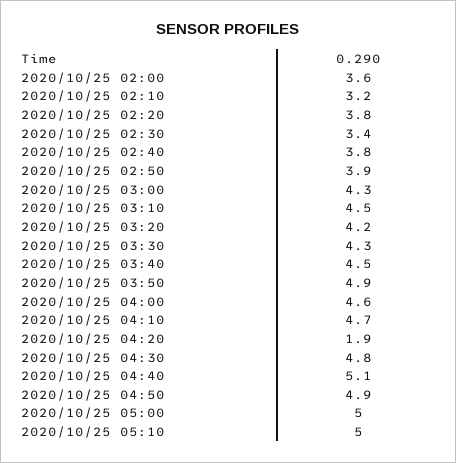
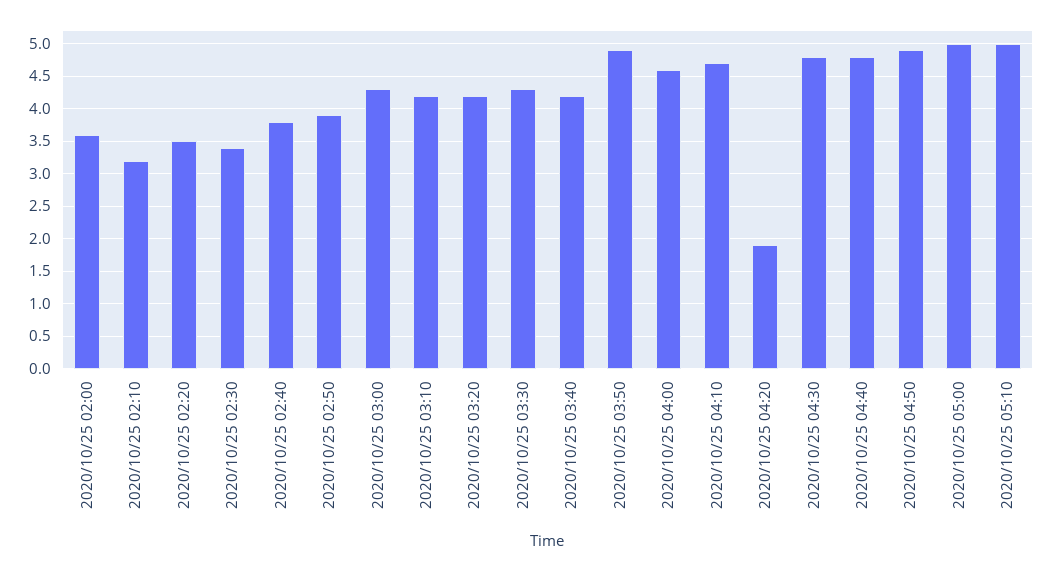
  {
    "2020/10/25 02:00": 3.6,
    "2020/10/25 02:10": 3.2,
-   "2020/10/25 02:20": 3.8,
+   "2020/10/25 02:20": 3.5,
    "2020/10/25 02:30": 3.4,
    "2020/10/25 02:40": 3.8,
    "2020/10/25 02:50": 3.9,
    "2020/10/25 03:00": 4.3,
-   "2020/10/25 03:10": 4.5,
+   "2020/10/25 03:10": 4.2,
    "2020/10/25 03:20": 4.2,
    "2020/10/25 03:30": 4.3,
-   "2020/10/25 03:40": 4.5,
+   "2020/10/25 03:40": 4.2,
    "2020/10/25 03:50": 4.9,
    "2020/10/25 04:00": 4.6,
    "2020/10/25 04:10": 4.7,
    "2020/10/25 04:20": 1.9,
    "2020/10/25 04:30": 4.8,
-   "2020/10/25 04:40": 5.1,
+   "2020/10/25 04:40": 4.8,
    "2020/10/25 04:50": 4.9,
    "2020/10/25 05:00": 5,
    "2020/10/25 05:10": 5
  }

